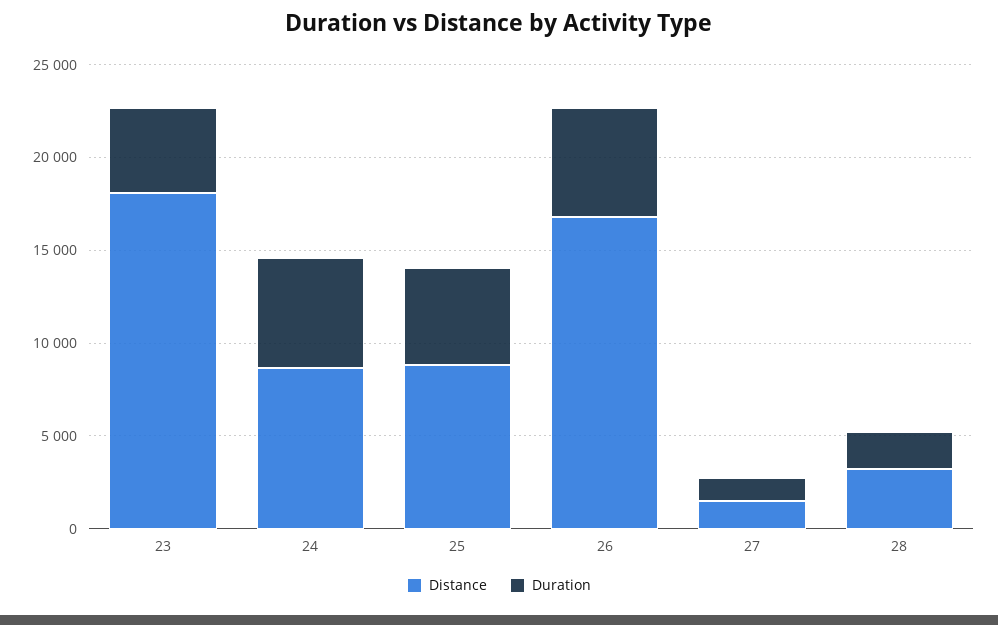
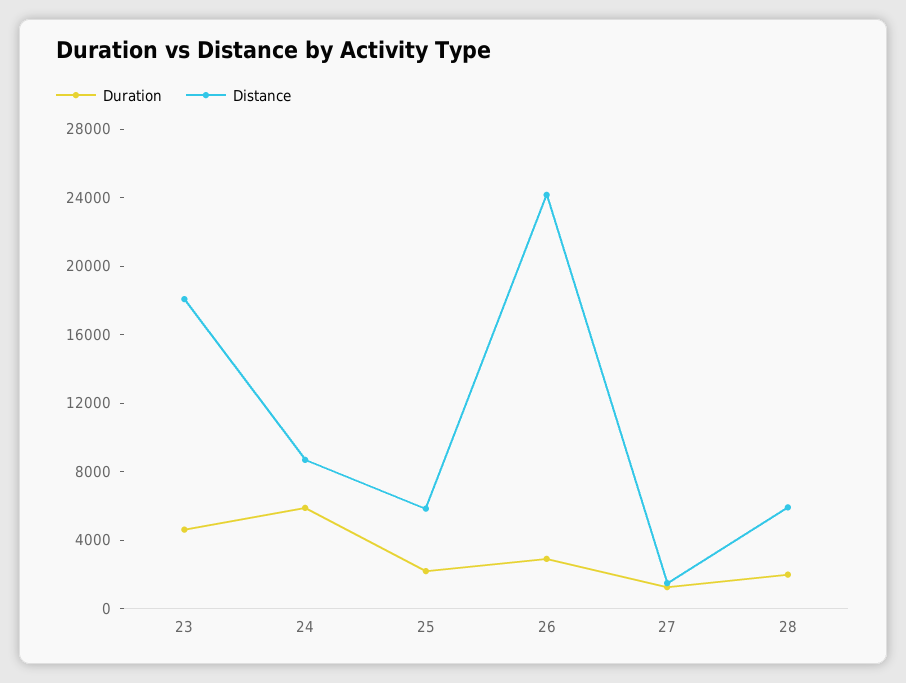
  {
    "Distance": {
      "23": 18000,
      "24": 9000,
-     "25": 9000,
+     "25": 6000,
-     "26": 17000,
+     "26": 24000,
      "27": 1000,
-     "28": 3000
+     "28": 6000
    },
    "Duration": {
      "23": 5000,
      "24": 6000,
-     "25": 5000,
+     "25": 2000,
-     "26": 6000,
+     "26": 3000,
      "27": 1000,
      "28": 2000
    }
  }

